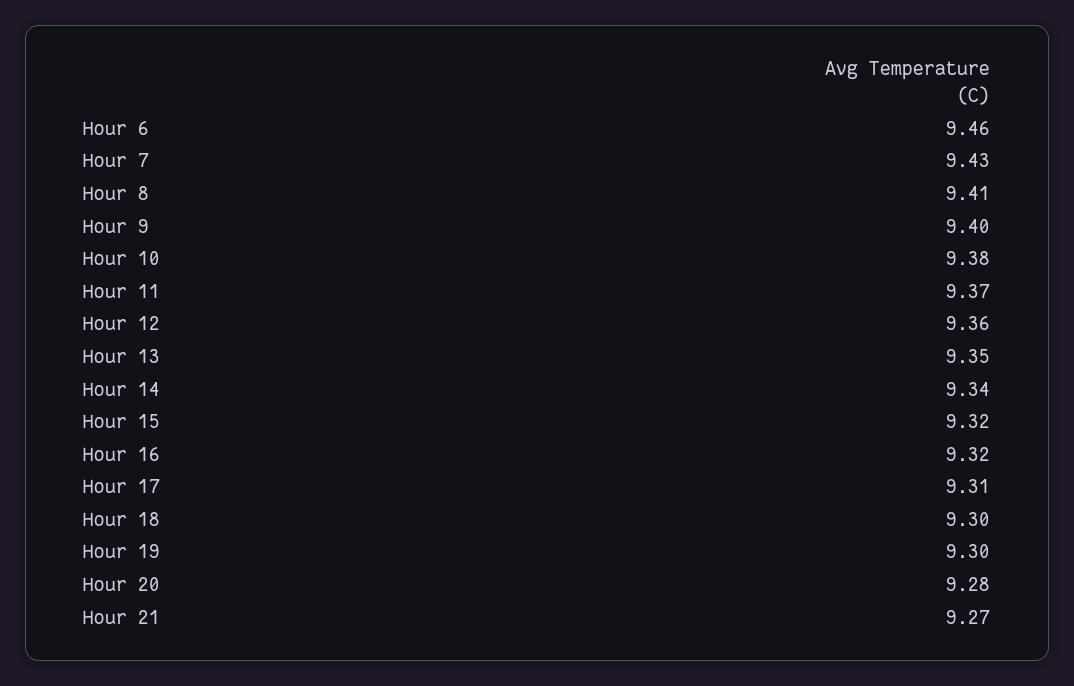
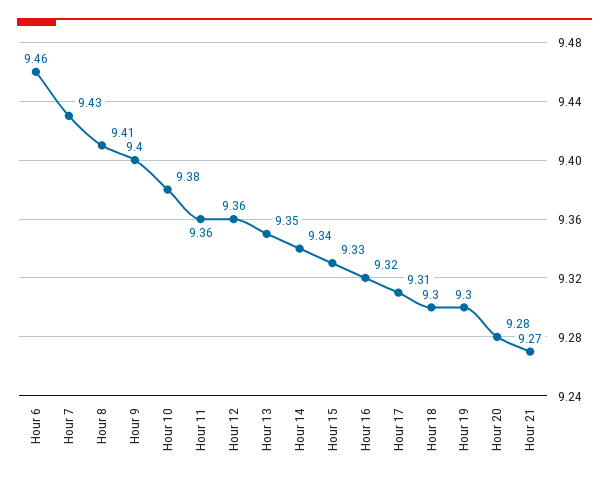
  {
    "Hour 6": 9.46,
    "Hour 7": 9.43,
    "Hour 8": 9.41,
    "Hour 9": 9.4,
    "Hour 10": 9.38,
-   "Hour 11": 9.37,
+   "Hour 11": 9.36,
    "Hour 12": 9.36,
    "Hour 13": 9.35,
    "Hour 14": 9.34,
-   "Hour 15": 9.32,
+   "Hour 15": 9.33,
    "Hour 16": 9.32,
    "Hour 17": 9.31,
    "Hour 18": 9.3,
    "Hour 19": 9.3,
    "Hour 20": 9.28,
    "Hour 21": 9.27
  }

